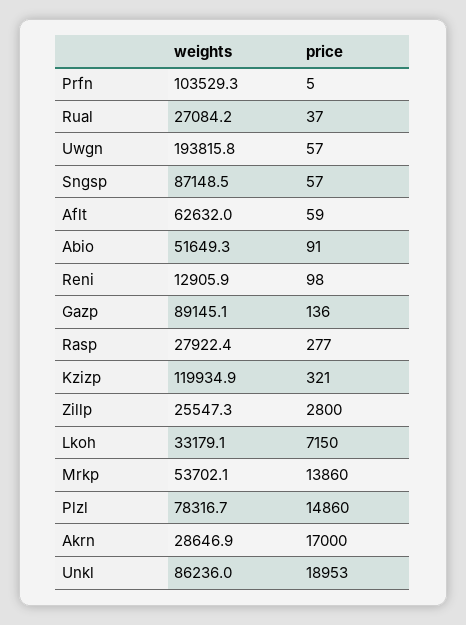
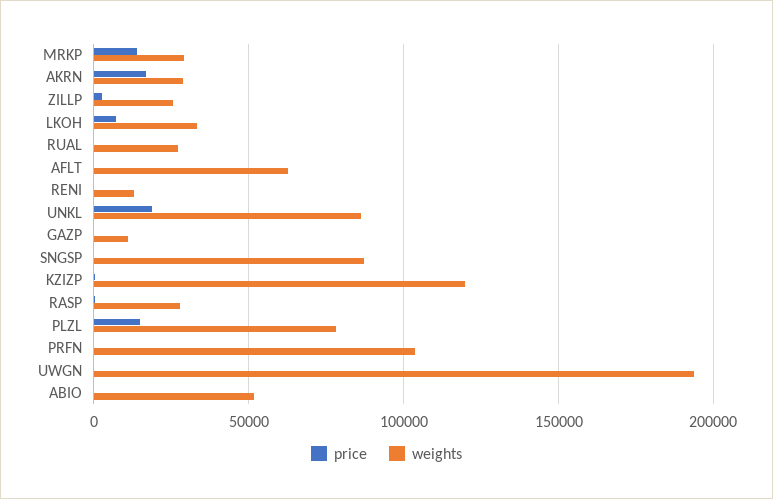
  {
    "weights": {
      "Prfn": 103529.3,
      "Rual": 27084.2,
      "Uwgn": 193815.8,
      "Sngsp": 87148.5,
      "Aflt": 62632,
      "Abio": 51649.3,
      "Reni": 12905.9,
-     "Gazp": 89145.1,
+     "Gazp": 10000,
      "Rasp": 27922.4,
      "Kzizp": 119934.9,
      "Zillp": 25547.3,
      "Lkoh": 33179.1,
-     "Mrkp": 53702.1,
+     "Mrkp": 30000,
      "Plzl": 78316.7,
      "Akrn": 28646.9,
      "Unkl": 86236
    },
    "price": {
      "Prfn": 5,
      "Rual": 37,
      "Uwgn": 57,
      "Sngsp": 57,
      "Aflt": 59,
      "Abio": 91,
      "Reni": 98,
      "Gazp": 136,
      "Rasp": 277,
      "Kzizp": 321,
      "Zillp": 2800,
      "Lkoh": 7150,
      "Mrkp": 13860,
      "Plzl": 14860,
      "Akrn": 17000,
      "Unkl": 18953
    }
  }

